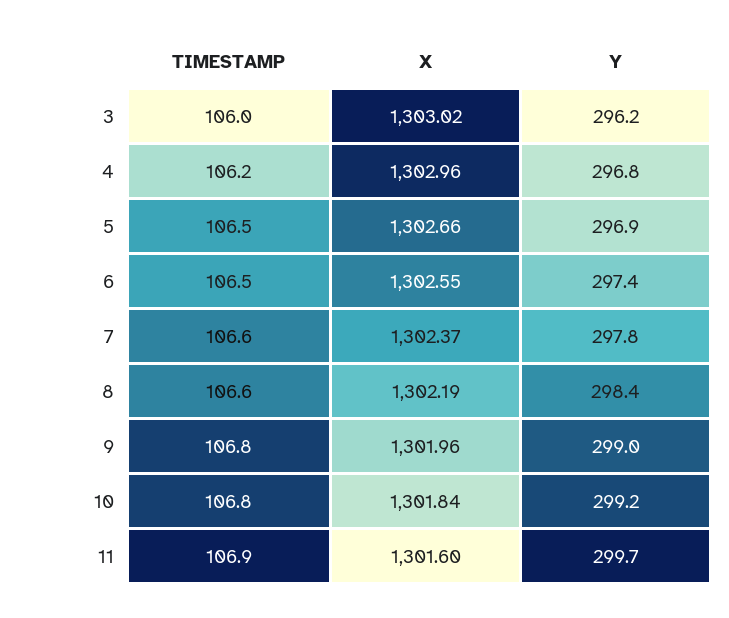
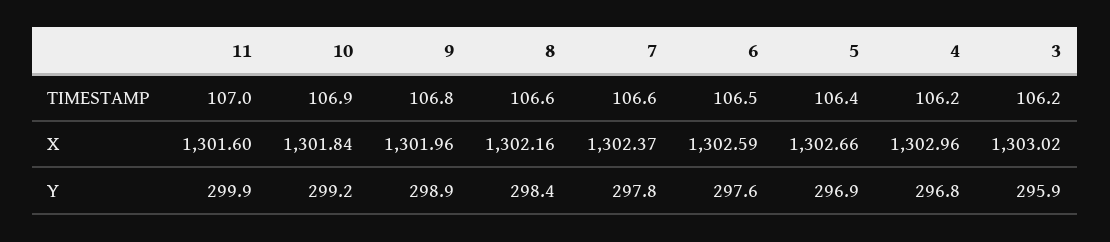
  {
    "TIMESTAMP": {
-     "3": 106,
+     "3": 106.2,
      "4": 106.2,
-     "5": 106.5,
+     "5": 106.4,
      "6": 106.5,
      "7": 106.6,
      "8": 106.6,
      "9": 106.8,
-     "10": 106.8,
+     "10": 106.9,
-     "11": 106.9
+     "11": 107
    },
    "X": {
      "3": 1303.02,
      "4": 1302.96,
      "5": 1302.66,
-     "6": 1302.55,
+     "6": 1302.59,
      "7": 1302.37,
-     "8": 1302.19,
+     "8": 1302.16,
      "9": 1301.96,
      "10": 1301.84,
      "11": 1301.6
    },
    "Y": {
-     "3": 296.2,
+     "3": 295.9,
      "4": 296.8,
      "5": 296.9,
-     "6": 297.4,
+     "6": 297.6,
      "7": 297.8,
      "8": 298.4,
-     "9": 299,
+     "9": 298.9,
      "10": 299.2,
-     "11": 299.7
+     "11": 299.9
    }
  }

